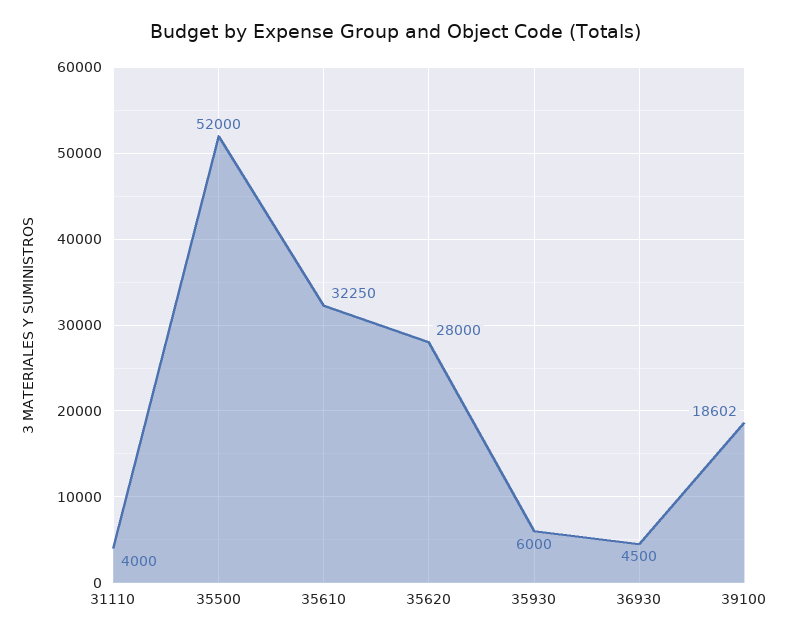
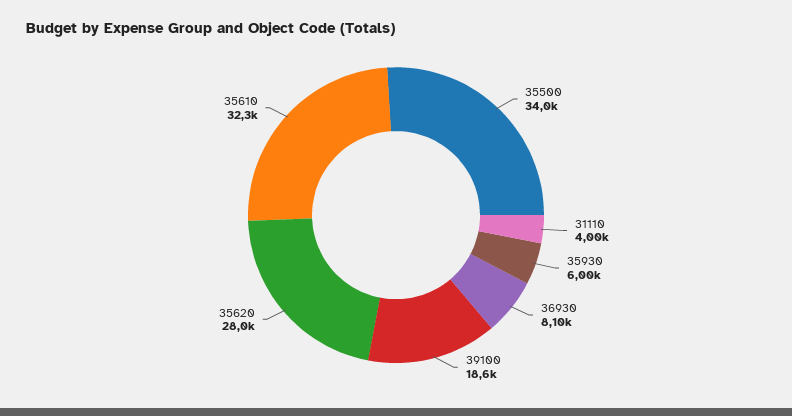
  {
    "31110": 4000,
-   "35500": 52000,
+   "35500": 34000,
    "35610": 32250,
    "35620": 28000,
    "35930": 6000,
-   "36930": 4500,
+   "36930": 8100,
    "39100": 18602
  }

